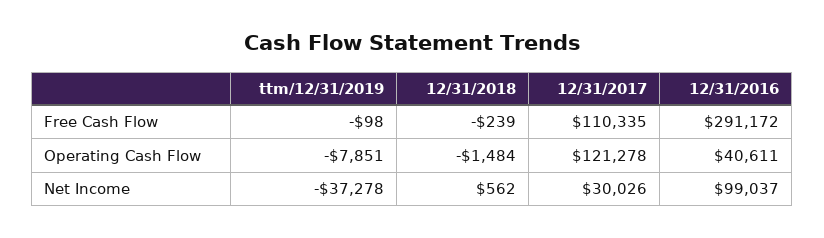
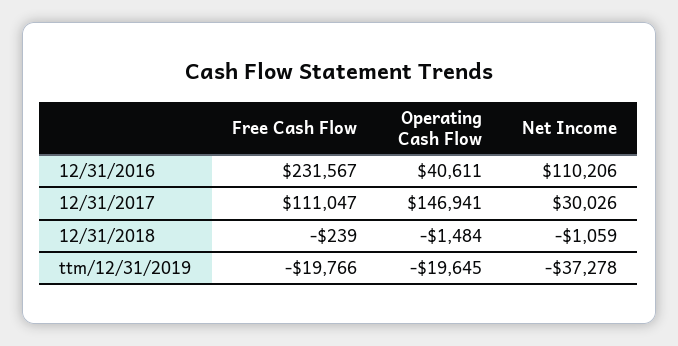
  {
    "ttm/12/31/2019": {
-     "Free Cash Flow": -98,
+     "Free Cash Flow": -19766,
-     "Operating Cash Flow": -7851,
+     "Operating Cash Flow": -19645,
      "Net Income": -37278
    },
    "12/31/2018": {
      "Free Cash Flow": -239,
      "Operating Cash Flow": -1484,
-     "Net Income": 562
+     "Net Income": -1059
    },
    "12/31/2017": {
-     "Free Cash Flow": 110335,
+     "Free Cash Flow": 111047,
-     "Operating Cash Flow": 121278,
+     "Operating Cash Flow": 146941,
      "Net Income": 30026
    },
    "12/31/2016": {
-     "Free Cash Flow": 291172,
+     "Free Cash Flow": 231567,
      "Operating Cash Flow": 40611,
-     "Net Income": 99037
+     "Net Income": 110206
    }
  }

